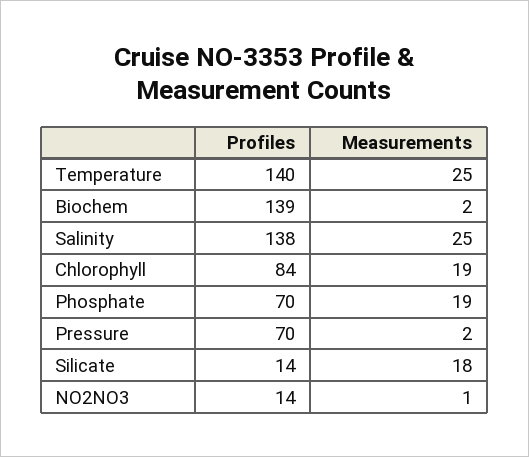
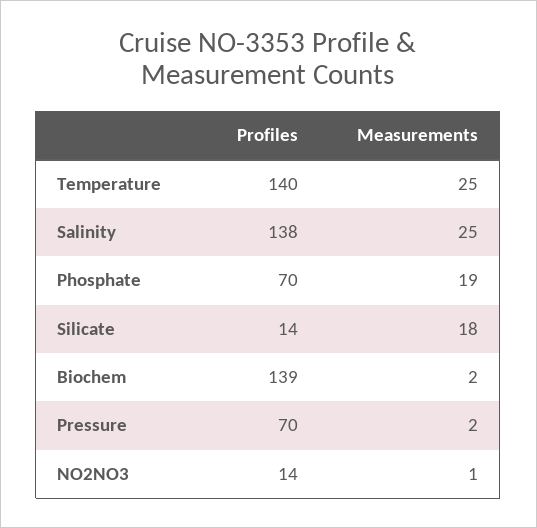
  {
    "Profiles": {
      "Temperature": 140,
      "Biochem": 139,
      "Salinity": 138,
-     "Chlorophyll": 84,
      "Phosphate": 70,
      "Pressure": 70,
      "Silicate": 14,
      "NO2NO3": 14
    },
    "Measurements": {
      "Temperature": 25,
      "Biochem": 2,
      "Salinity": 25,
-     "Chlorophyll": 19,
      "Phosphate": 19,
      "Pressure": 2,
      "Silicate": 18,
      "NO2NO3": 1
    }
  }

